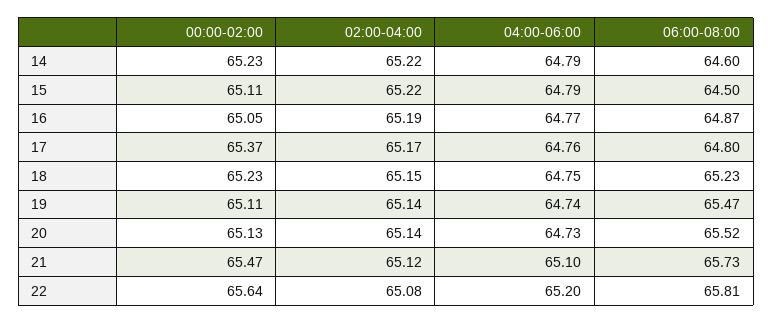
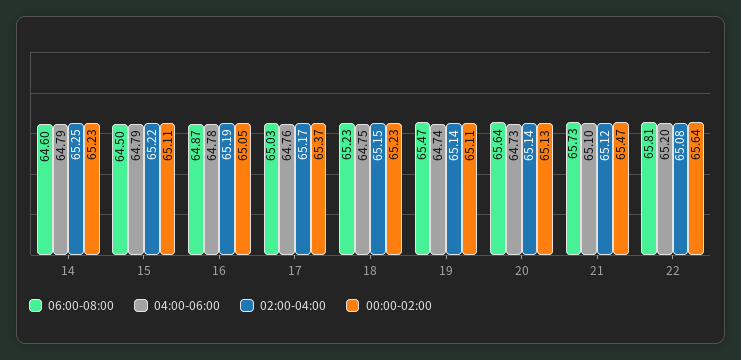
  {
    "00:00-02:00": {
      "14": 65.23,
      "15": 65.11,
      "16": 65.05,
      "17": 65.37,
      "18": 65.23,
      "19": 65.11,
      "20": 65.13,
      "21": 65.47,
      "22": 65.64
    },
    "02:00-04:00": {
-     "14": 65.22,
+     "14": 65.25,
      "15": 65.22,
      "16": 65.19,
      "17": 65.17,
      "18": 65.15,
      "19": 65.14,
      "20": 65.14,
      "21": 65.12,
      "22": 65.08
    },
    "04:00-06:00": {
      "14": 64.79,
      "15": 64.79,
-     "16": 64.77,
+     "16": 64.78,
      "17": 64.76,
      "18": 64.75,
      "19": 64.74,
      "20": 64.73,
      "21": 65.1,
      "22": 65.2
    },
    "06:00-08:00": {
      "14": 64.6,
      "15": 64.5,
      "16": 64.87,
-     "17": 64.8,
+     "17": 65.03,
      "18": 65.23,
      "19": 65.47,
-     "20": 65.52,
+     "20": 65.64,
      "21": 65.73,
      "22": 65.81
    }
  }

